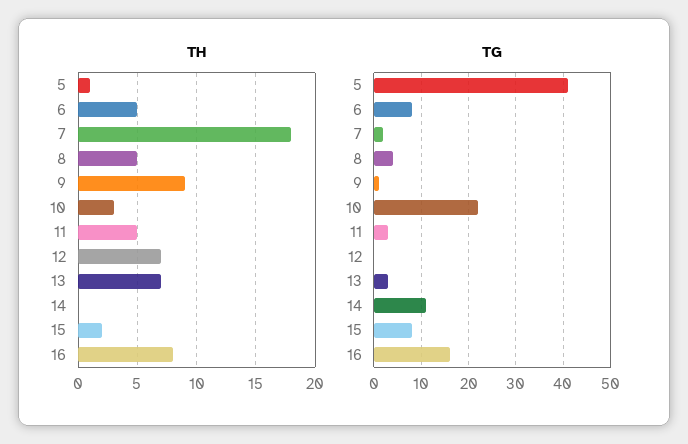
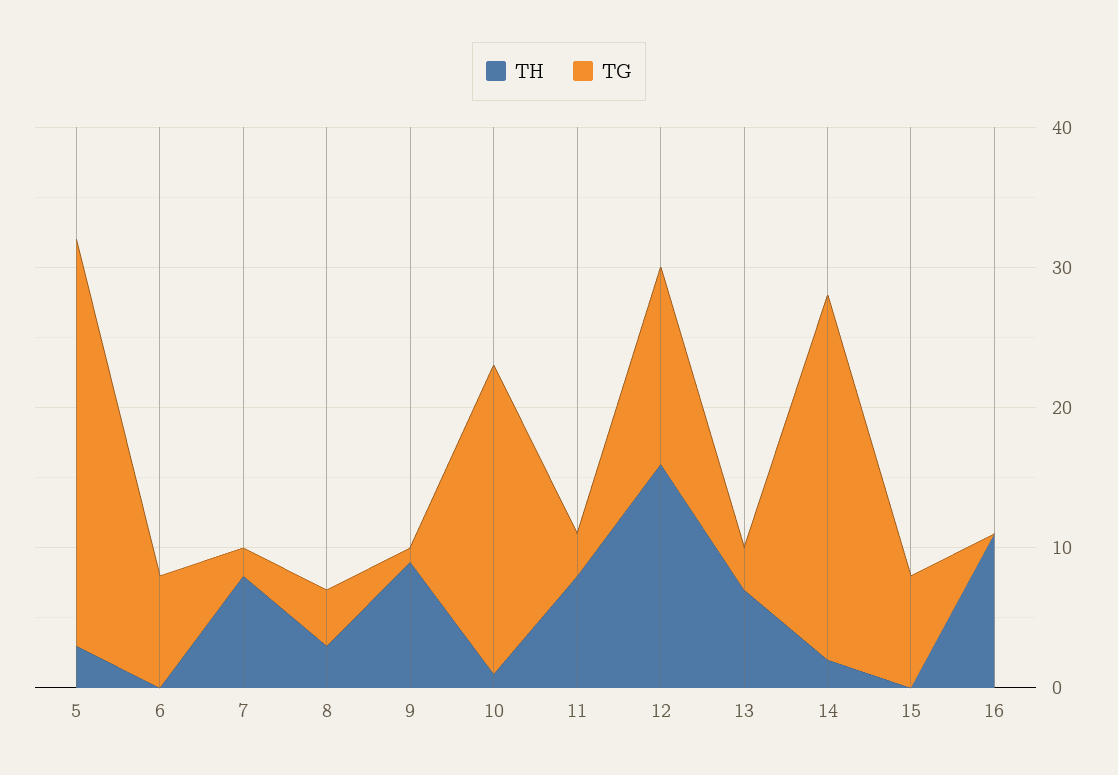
  {
    "TH": {
-     "5": 1,
+     "5": 3,
-     "6": 5,
+     "6": 0,
-     "7": 18,
+     "7": 8,
-     "8": 5,
+     "8": 3,
      "9": 9,
-     "10": 3,
+     "10": 1,
-     "11": 5,
+     "11": 8,
-     "12": 7,
+     "12": 16,
      "13": 7,
-     "14": 0,
+     "14": 2,
-     "15": 2,
+     "15": 0,
-     "16": 8
+     "16": 11
    },
    "TG": {
-     "5": 40,
+     "5": 29,
      "6": 8,
      "7": 2,
      "8": 4,
      "9": 1,
      "10": 22,
      "11": 3,
-     "12": 0,
+     "12": 14,
      "13": 3,
-     "14": 10,
+     "14": 26,
      "15": 8,
-     "16": 15
+     "16": 0
    }
  }

